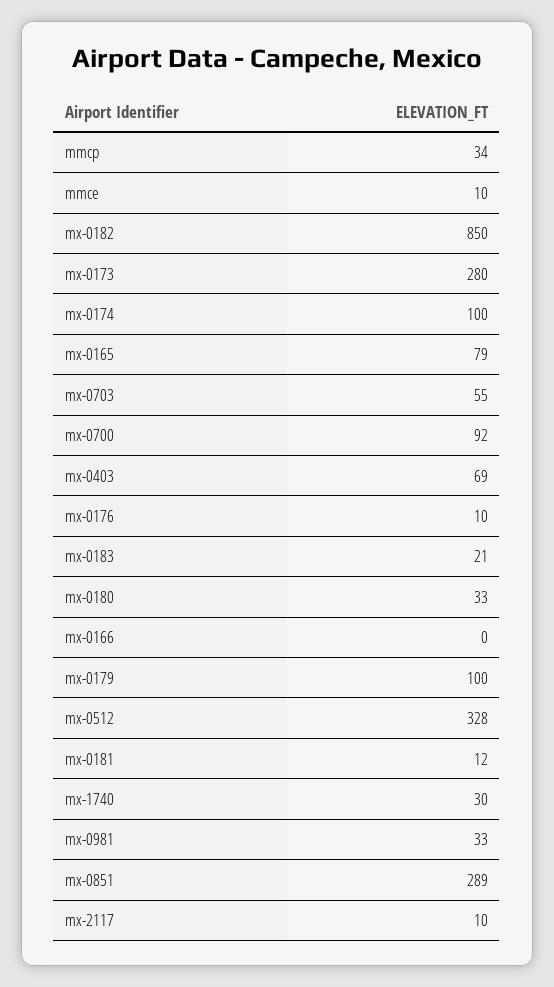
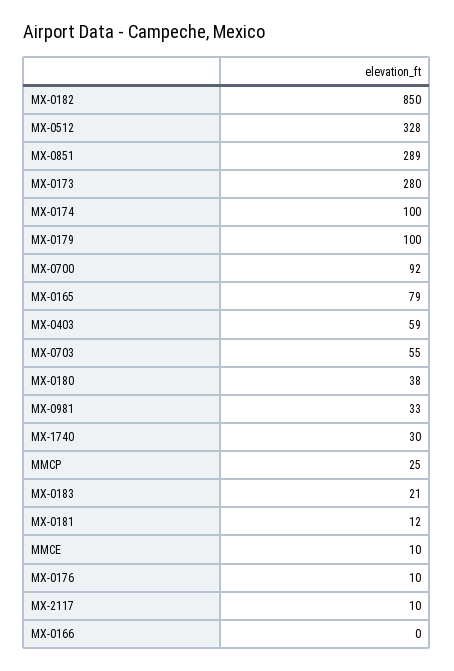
  {
-   "mmcp": 34,
+   "mmcp": 25,
    "mmce": 10,
    "mx-0182": 850,
    "mx-0173": 280,
    "mx-0174": 100,
    "mx-0165": 79,
    "mx-0703": 55,
    "mx-0700": 92,
-   "mx-0403": 69,
+   "mx-0403": 59,
    "mx-0176": 10,
    "mx-0183": 21,
-   "mx-0180": 33,
+   "mx-0180": 38,
    "mx-0166": 0,
    "mx-0179": 100,
    "mx-0512": 328,
    "mx-0181": 12,
    "mx-1740": 30,
    "mx-0981": 33,
    "mx-0851": 289,
    "mx-2117": 10
  }

